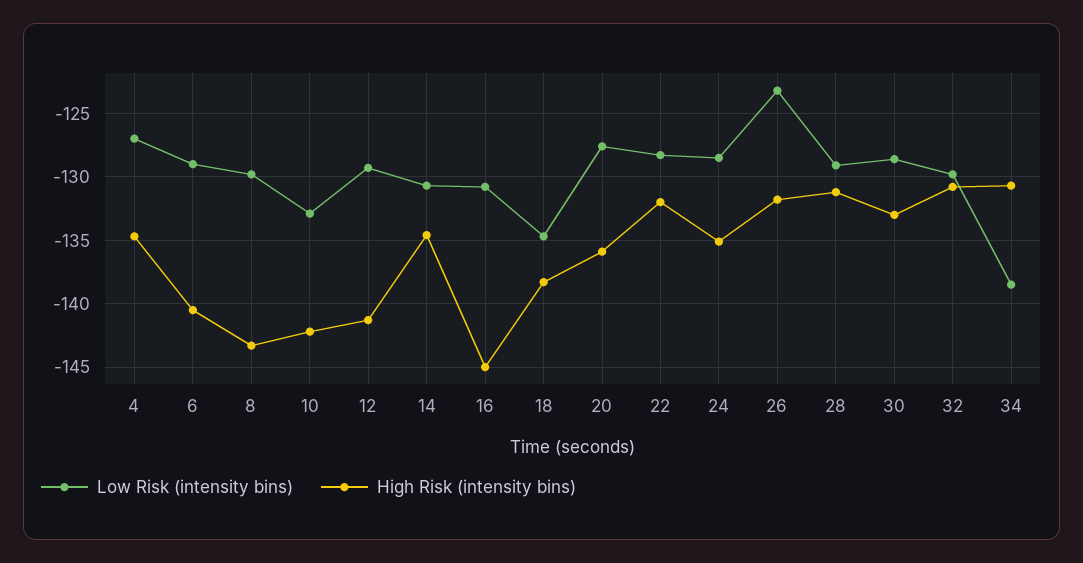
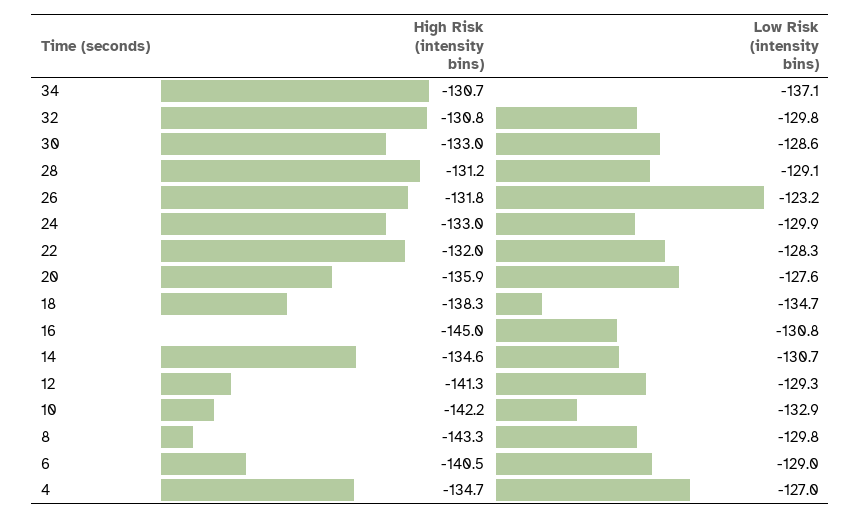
  {
    "Low Risk (intensity bins)": {
      "4": -127,
      "6": -129,
      "8": -129.8,
      "10": -132.9,
      "12": -129.3,
      "14": -130.7,
      "16": -130.8,
      "18": -134.7,
      "20": -127.6,
      "22": -128.3,
-     "24": -128.5,
+     "24": -129.9,
      "26": -123.2,
      "28": -129.1,
      "30": -128.6,
      "32": -129.8,
-     "34": -138.5
+     "34": -137.1
    },
    "High Risk (intensity bins)": {
      "4": -134.7,
      "6": -140.5,
      "8": -143.3,
      "10": -142.2,
      "12": -141.3,
      "14": -134.6,
      "16": -145,
      "18": -138.3,
      "20": -135.9,
      "22": -132,
-     "24": -135,
+     "24": -133,
      "26": -131.8,
      "28": -131.2,
      "30": -133,
      "32": -130.8,
      "34": -130.7
    }
  }

